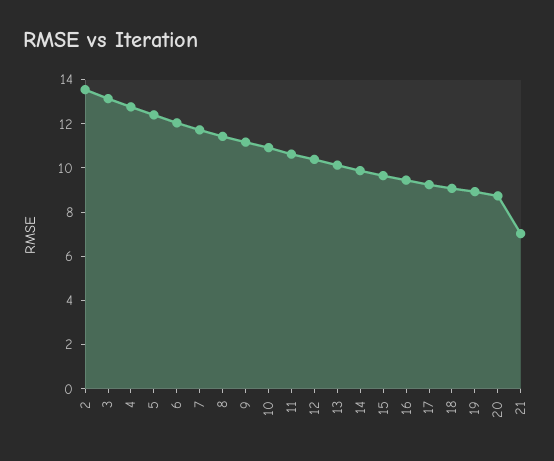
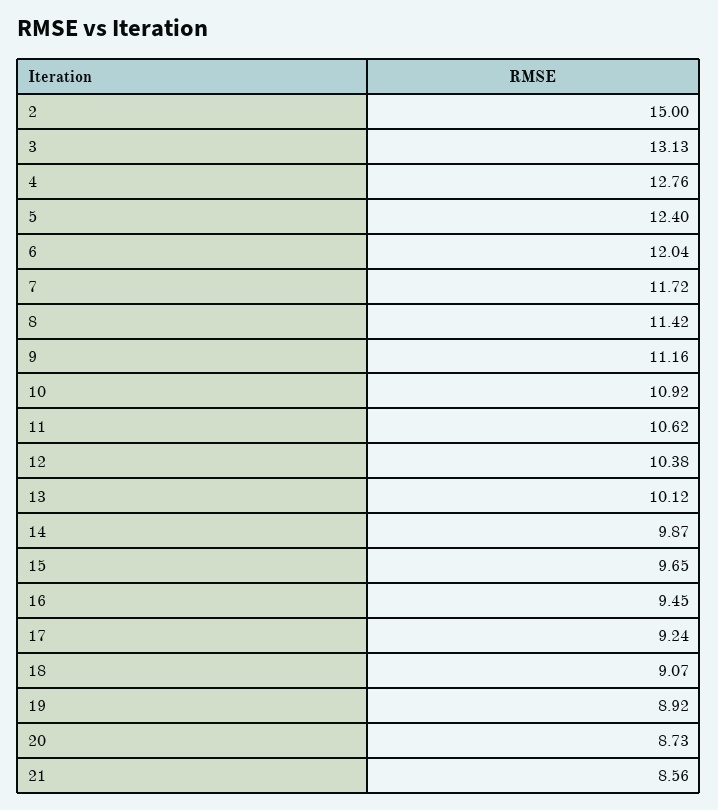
  {
-   "2": 13.5,
+   "2": 15,
    "3": 13.13,
    "4": 12.76,
    "5": 12.4,
    "6": 12.04,
    "7": 11.72,
    "8": 11.42,
    "9": 11.16,
    "10": 10.92,
    "11": 10.62,
    "12": 10.38,
    "13": 10.12,
    "14": 9.87,
    "15": 9.65,
    "16": 9.45,
    "17": 9.24,
    "18": 9.07,
    "19": 8.92,
    "20": 8.73,
-   "21": 7
+   "21": 8.56
  }

